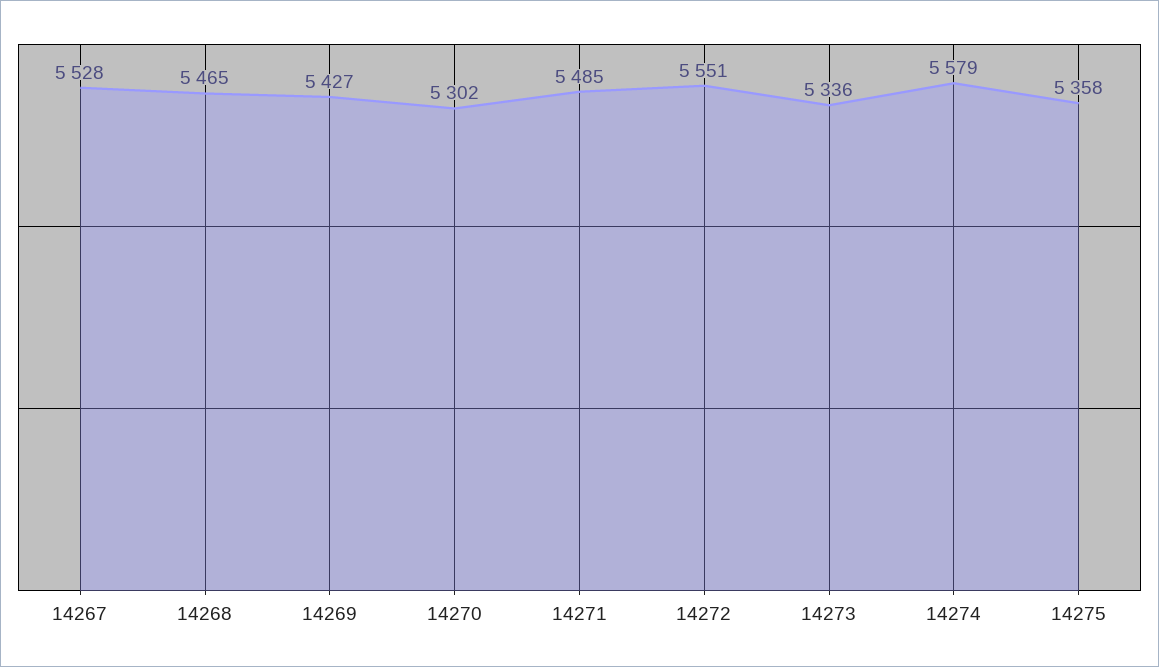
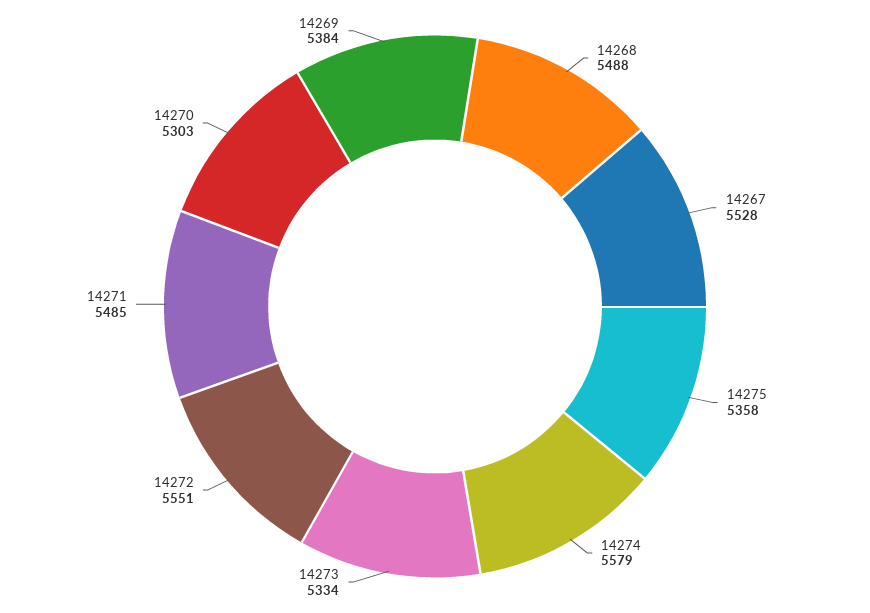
  {
    "14267": 5528,
-   "14268": 5465,
+   "14268": 5488,
-   "14269": 5427,
+   "14269": 5384,
-   "14270": 5302,
+   "14270": 5303,
    "14271": 5485,
    "14272": 5551,
-   "14273": 5336,
+   "14273": 5334,
    "14274": 5579,
    "14275": 5358
  }

